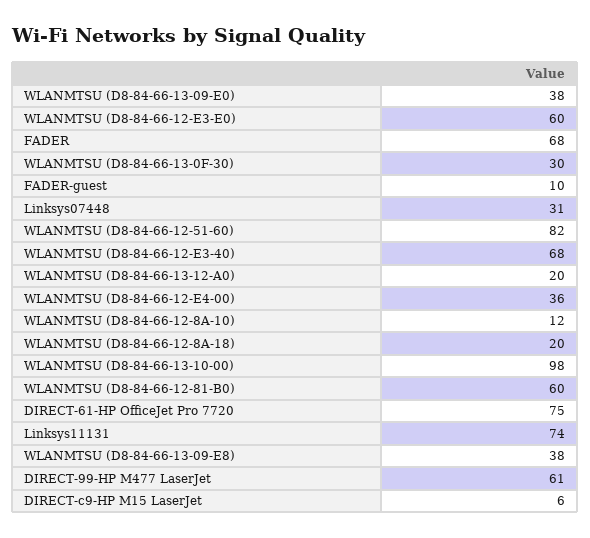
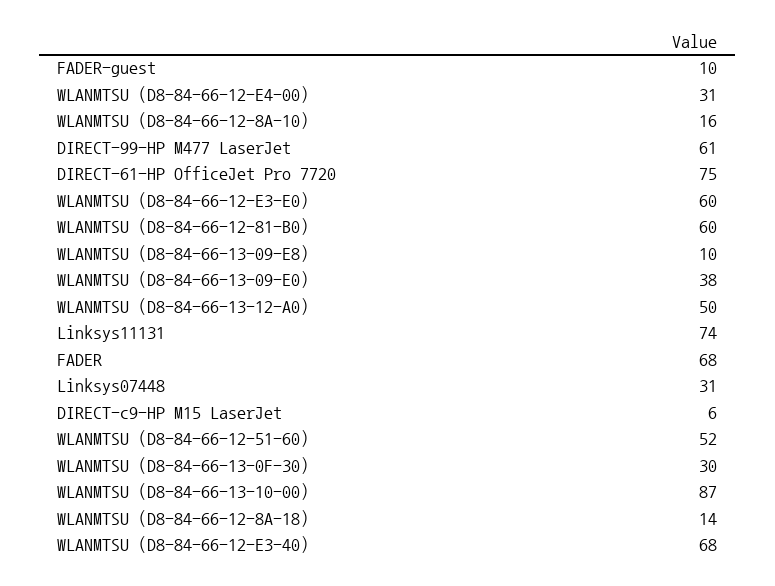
  {
    "WLANMTSU (D8-84-66-13-09-E0)": 38,
    "WLANMTSU (D8-84-66-12-E3-E0)": 60,
    "FADER": 68,
    "WLANMTSU (D8-84-66-13-0F-30)": 30,
    "FADER-guest": 10,
    "Linksys07448": 31,
-   "WLANMTSU (D8-84-66-12-51-60)": 82,
+   "WLANMTSU (D8-84-66-12-51-60)": 52,
    "WLANMTSU (D8-84-66-12-E3-40)": 68,
-   "WLANMTSU (D8-84-66-13-12-A0)": 20,
+   "WLANMTSU (D8-84-66-13-12-A0)": 50,
-   "WLANMTSU (D8-84-66-12-E4-00)": 36,
+   "WLANMTSU (D8-84-66-12-E4-00)": 31,
-   "WLANMTSU (D8-84-66-12-8A-10)": 12,
+   "WLANMTSU (D8-84-66-12-8A-10)": 16,
-   "WLANMTSU (D8-84-66-12-8A-18)": 20,
+   "WLANMTSU (D8-84-66-12-8A-18)": 14,
-   "WLANMTSU (D8-84-66-13-10-00)": 98,
+   "WLANMTSU (D8-84-66-13-10-00)": 87,
    "WLANMTSU (D8-84-66-12-81-B0)": 60,
    "DIRECT-61-HP OfficeJet Pro 7720": 75,
    "Linksys11131": 74,
-   "WLANMTSU (D8-84-66-13-09-E8)": 38,
+   "WLANMTSU (D8-84-66-13-09-E8)": 10,
    "DIRECT-99-HP M477 LaserJet": 61,
    "DIRECT-c9-HP M15 LaserJet": 6
  }

